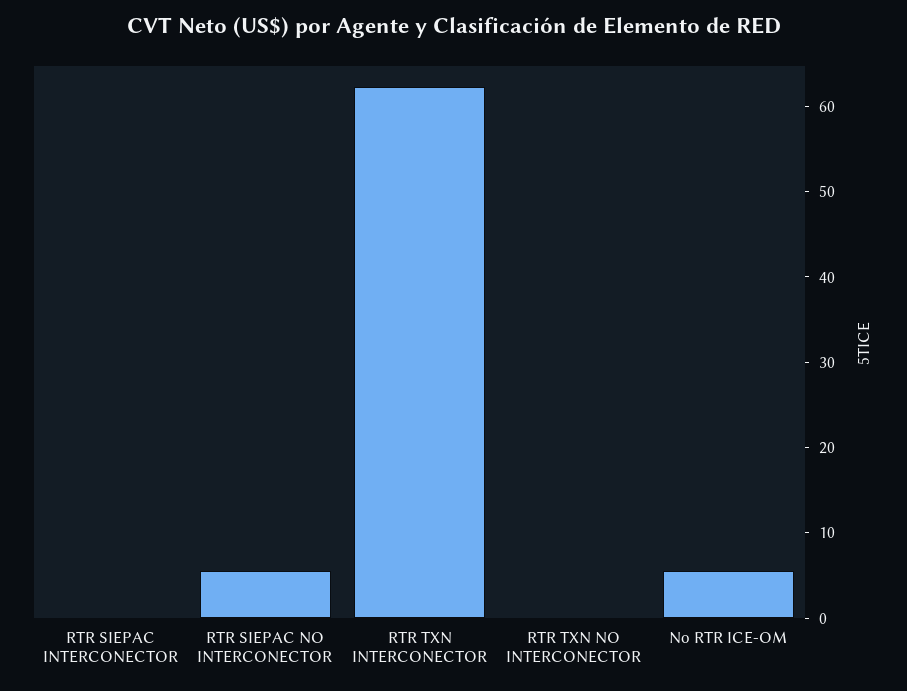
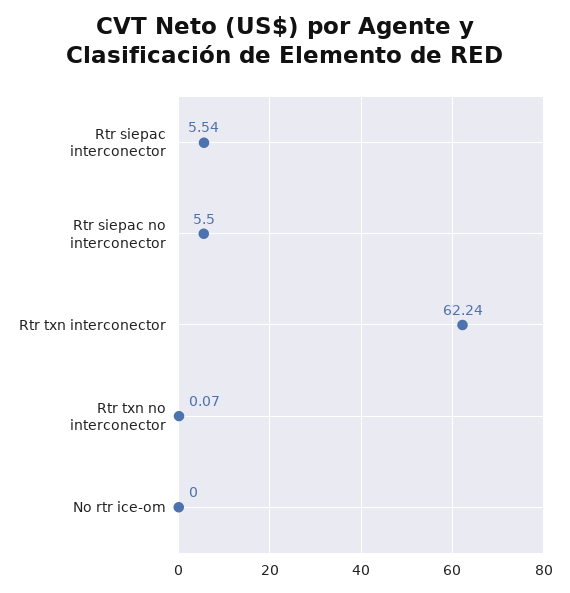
  {
-   "RTR SIEPAC INTERCONECTOR": 0,
+   "RTR SIEPAC INTERCONECTOR": 5.54,
    "RTR SIEPAC NO INTERCONECTOR": 5.5,
    "RTR TXN INTERCONECTOR": 62.24,
    "RTR TXN NO INTERCONECTOR": 0.07,
-   "No RTR ICE-OM": 6
+   "No RTR ICE-OM": 0
  }

